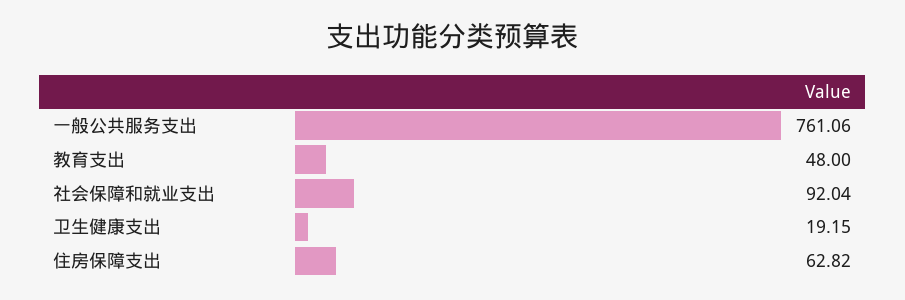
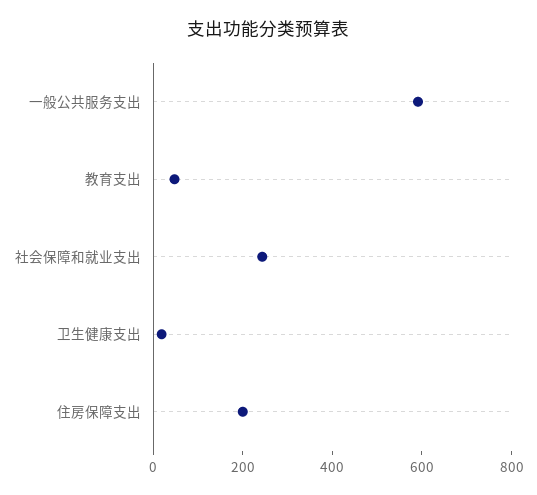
  {
-   "一般公共服务支出": 761.06,
+   "一般公共服务支出": 600,
    "教育支出": 48,
-   "社会保障和就业支出": 92.04,
+   "社会保障和就业支出": 250,
    "卫生健康支出": 19.15,
-   "住房保障支出": 62.82
+   "住房保障支出": 200
  }

